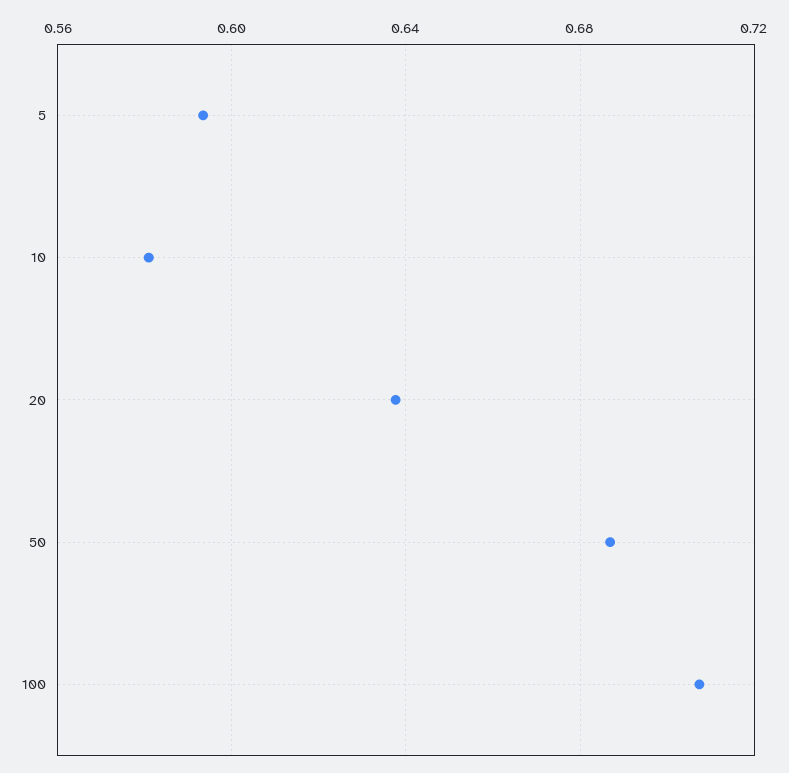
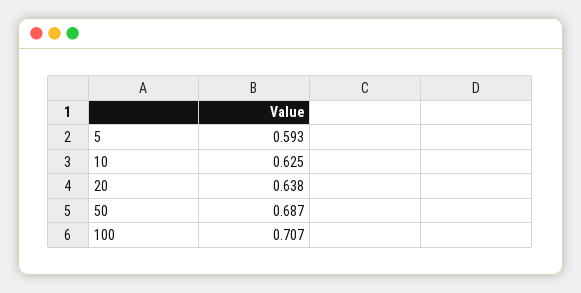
  {
    "5": 0.593,
-   "10": 0.58,
+   "10": 0.625,
    "20": 0.638,
    "50": 0.687,
    "100": 0.707
  }

